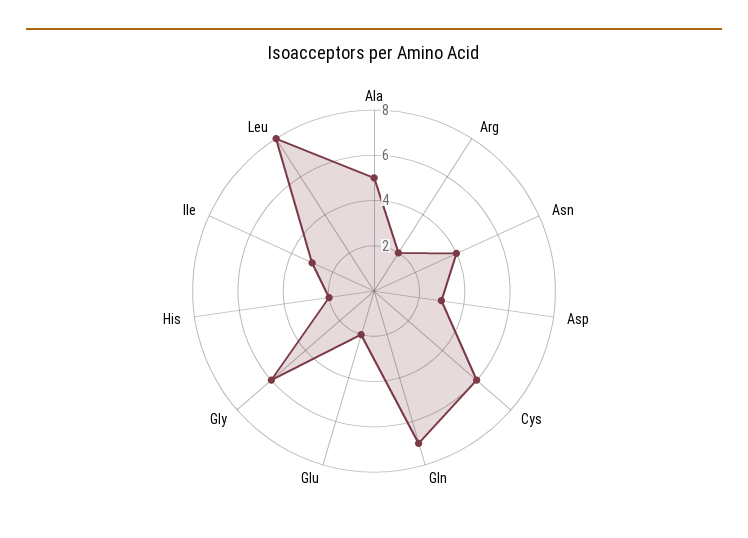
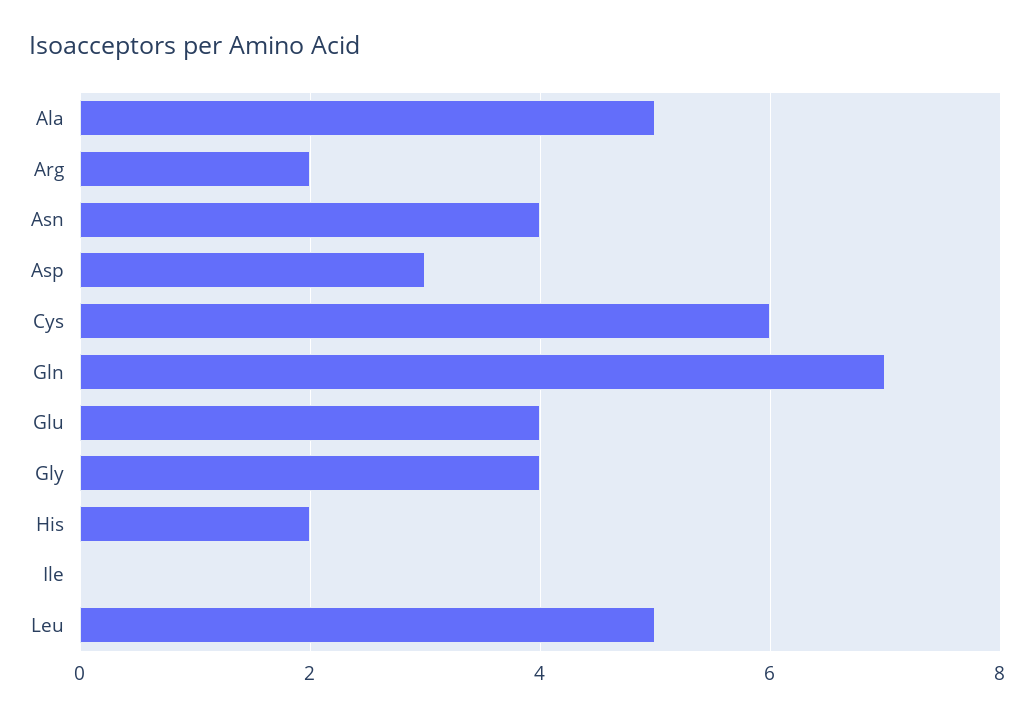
  {
    "Ala": 5,
    "Arg": 2,
    "Asn": 4,
    "Asp": 3,
    "Cys": 6,
    "Gln": 7,
-   "Glu": 2,
+   "Glu": 4,
-   "Gly": 6,
+   "Gly": 4,
    "His": 2,
-   "Ile": 3,
+   "Ile": 0,
-   "Leu": 8
+   "Leu": 5
  }

